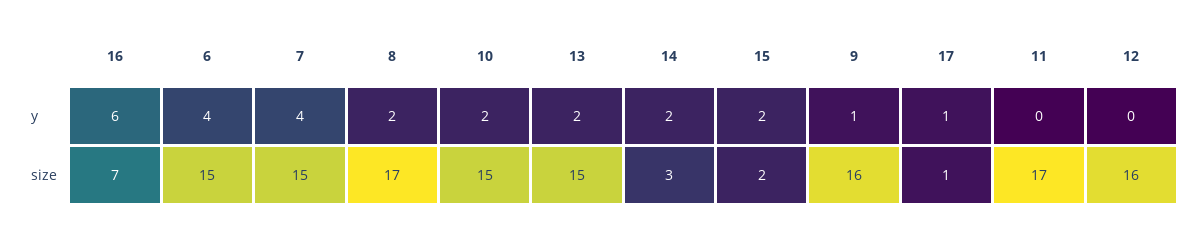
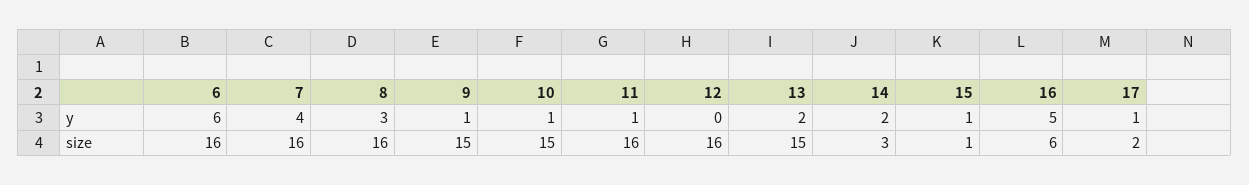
  {
    "16": {
-     "y": 6,
+     "y": 5,
-     "size": 7
+     "size": 6
    },
    "6": {
-     "y": 4,
+     "y": 6,
-     "size": 15
+     "size": 16
    },
    "7": {
      "y": 4,
-     "size": 15
+     "size": 16
    },
    "8": {
-     "y": 2,
+     "y": 3,
-     "size": 17
+     "size": 16
    },
    "10": {
-     "y": 2,
+     "y": 1,
      "size": 15
    },
    "13": {
      "y": 2,
      "size": 15
    },
    "14": {
      "y": 2,
      "size": 3
    },
    "15": {
-     "y": 2,
+     "y": 1,
-     "size": 2
+     "size": 1
    },
    "9": {
      "y": 1,
-     "size": 16
+     "size": 15
    },
    "17": {
      "y": 1,
-     "size": 1
+     "size": 2
    },
    "11": {
-     "y": 0,
+     "y": 1,
-     "size": 17
+     "size": 16
    },
    "12": {
      "y": 0,
      "size": 16
    }
  }

